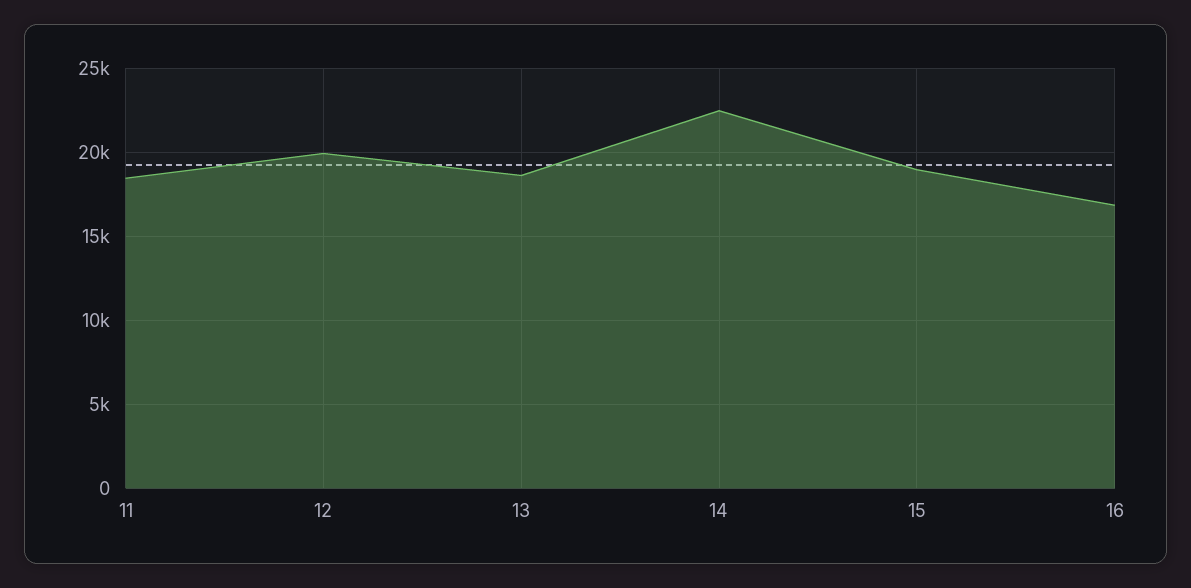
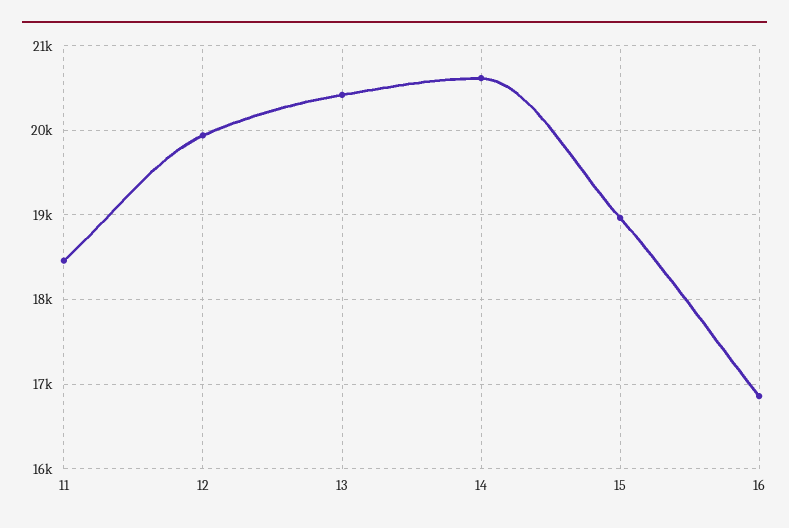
  {
    "11": 18500,
    "12": 19900,
-   "13": 18500,
+   "13": 20400,
-   "14": 22500,
+   "14": 20600,
    "15": 19000,
    "16": 16900
  }

